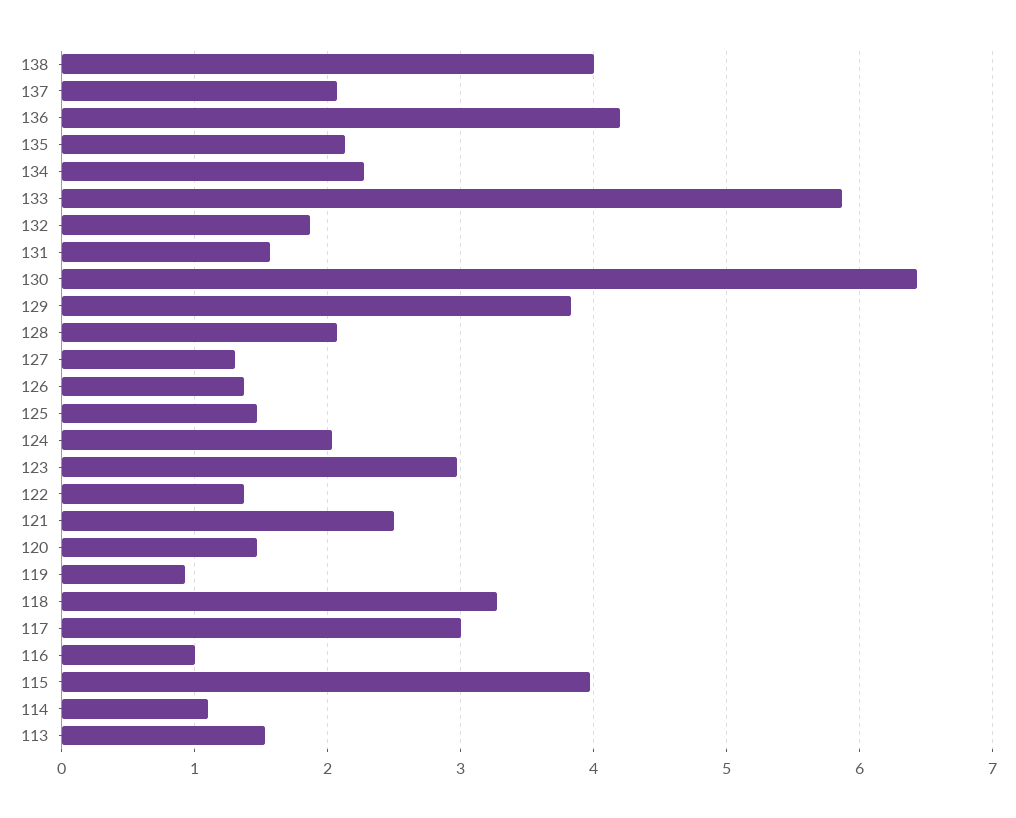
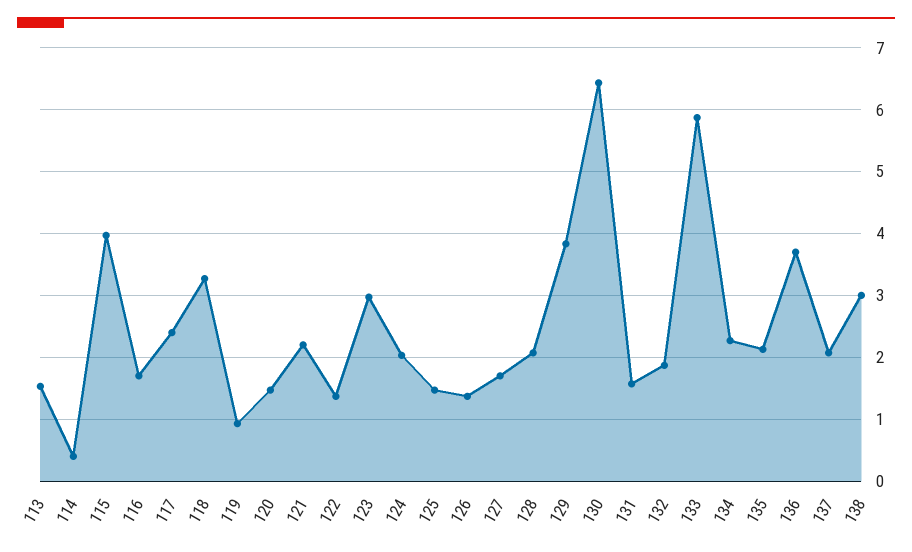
  {
-   "138": 4,
+   "138": 3,
    "137": 2.1,
-   "136": 4.2,
+   "136": 3.7,
    "135": 2.1,
    "134": 2.3,
    "133": 5.9,
    "132": 1.9,
    "131": 1.6,
    "130": 6.4,
    "129": 3.8,
    "128": 2.1,
-   "127": 1.3,
+   "127": 1.7,
    "126": 1.4,
    "125": 1.5,
    "124": 2,
    "123": 3,
    "122": 1.4,
-   "121": 2.5,
+   "121": 2.2,
    "120": 1.5,
    "119": 0.9,
    "118": 3.3,
-   "117": 3,
+   "117": 2.4,
-   "116": 1,
+   "116": 1.7,
    "115": 4,
-   "114": 1.1,
+   "114": 0.4,
    "113": 1.5
  }

